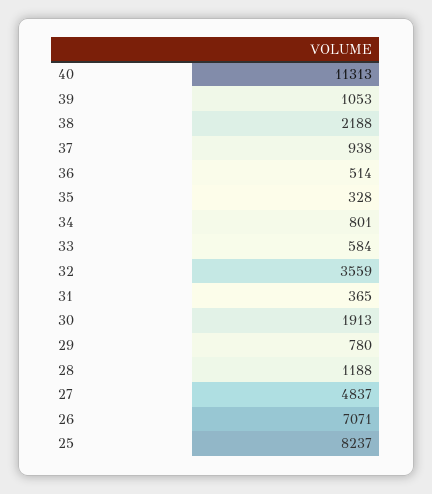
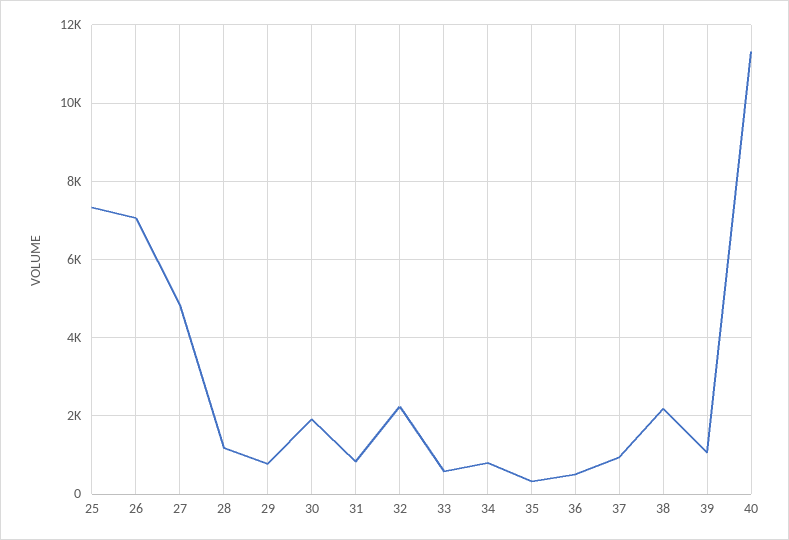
  {
    "40": 11313,
    "39": 1053,
    "38": 2188,
    "37": 938,
    "36": 514,
    "35": 328,
    "34": 801,
    "33": 584,
-   "32": 3559,
+   "32": 2200,
-   "31": 365,
+   "31": 800,
    "30": 1913,
    "29": 780,
    "28": 1188,
    "27": 4837,
    "26": 7071,
-   "25": 8237
+   "25": 7400
  }

